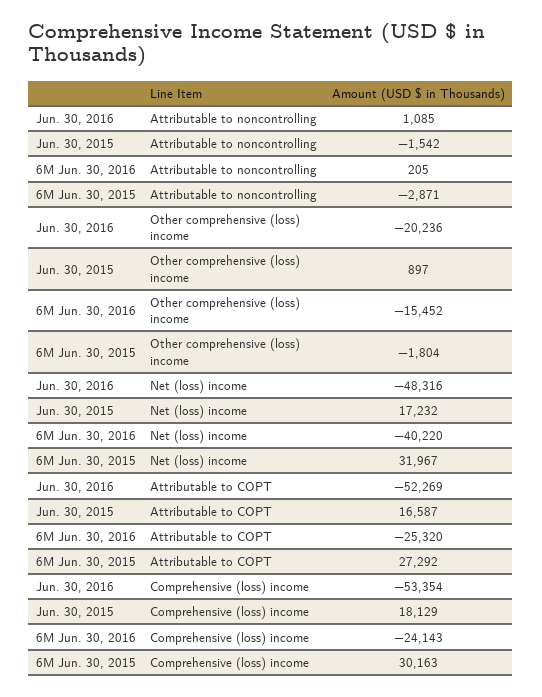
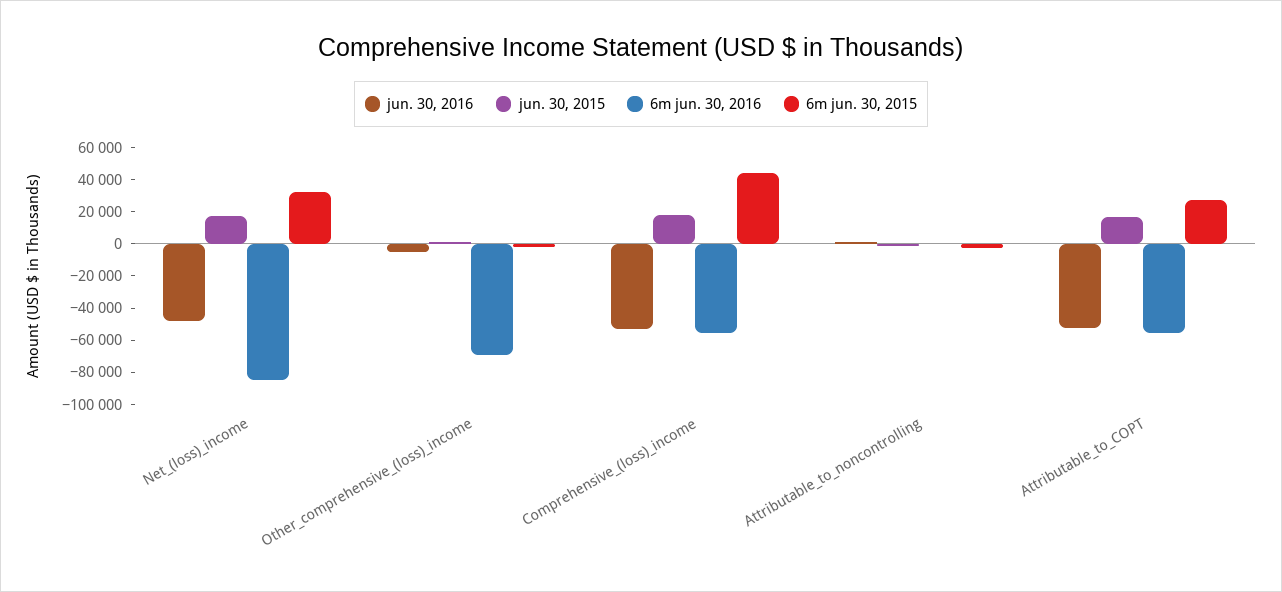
  {
    "Jun. 30, 2016": {
      "Attributable to noncontrolling": 1085,
-     "Other comprehensive (loss) income": -20236,
+     "Other comprehensive (loss) income": -5000,
      "Net (loss) income": -48316,
      "Attributable to COPT": -52269,
      "Comprehensive (loss) income": -53354
    },
    "Jun. 30, 2015": {
      "Attributable to noncontrolling": -1542,
      "Other comprehensive (loss) income": 897,
      "Net (loss) income": 17232,
      "Attributable to COPT": 16587,
      "Comprehensive (loss) income": 18129
    },
    "6M Jun. 30, 2016": {
      "Attributable to noncontrolling": 205,
-     "Other comprehensive (loss) income": -15452,
+     "Other comprehensive (loss) income": -70000,
-     "Net (loss) income": -40220,
+     "Net (loss) income": -85000,
-     "Attributable to COPT": -25320,
+     "Attributable to COPT": -55000,
-     "Comprehensive (loss) income": -24143
+     "Comprehensive (loss) income": -55000
    },
    "6M Jun. 30, 2015": {
      "Attributable to noncontrolling": -2871,
      "Other comprehensive (loss) income": -1804,
      "Net (loss) income": 31967,
      "Attributable to COPT": 27292,
-     "Comprehensive (loss) income": 30163
+     "Comprehensive (loss) income": 45000
    }
  }

